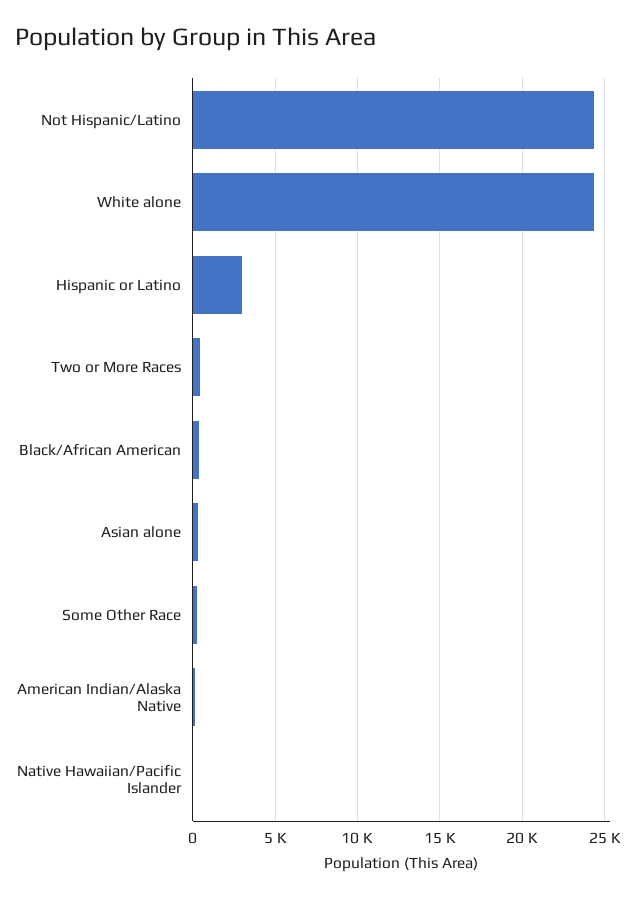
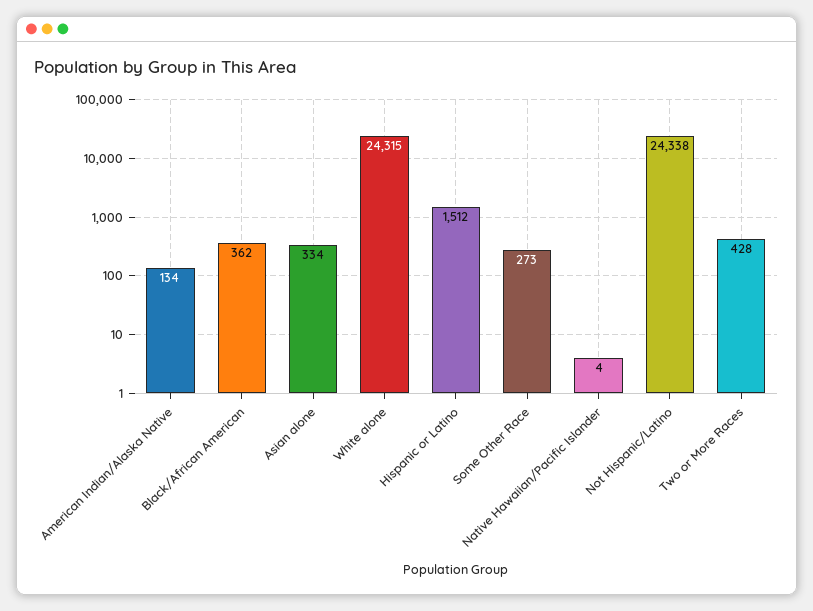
  {
    "Not Hispanic/Latino": 24338,
    "White alone": 24315,
-   "Hispanic or Latino": 3000,
+   "Hispanic or Latino": 1512,
    "Two or More Races": 428,
    "Black/African American": 362,
    "Asian alone": 334,
    "Some Other Race": 273,
    "American Indian/Alaska Native": 134,
    "Native Hawaiian/Pacific Islander": 4
  }

